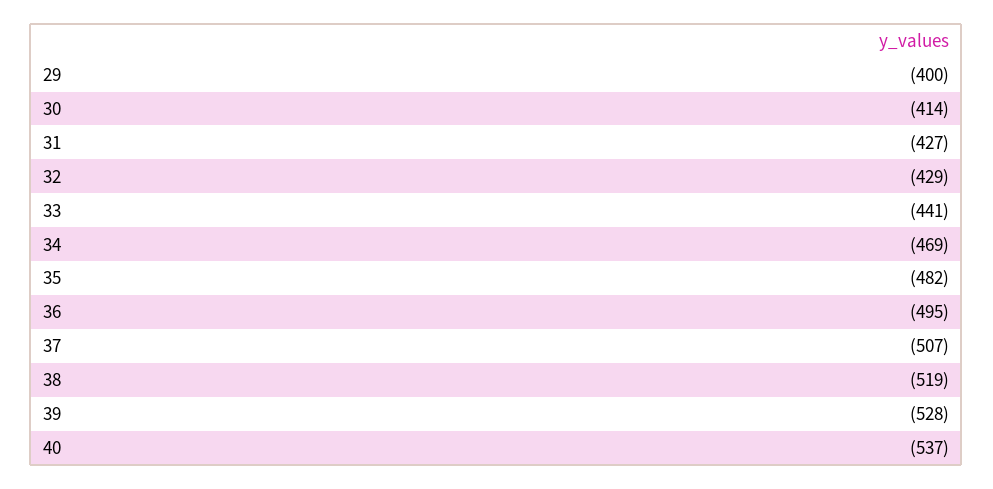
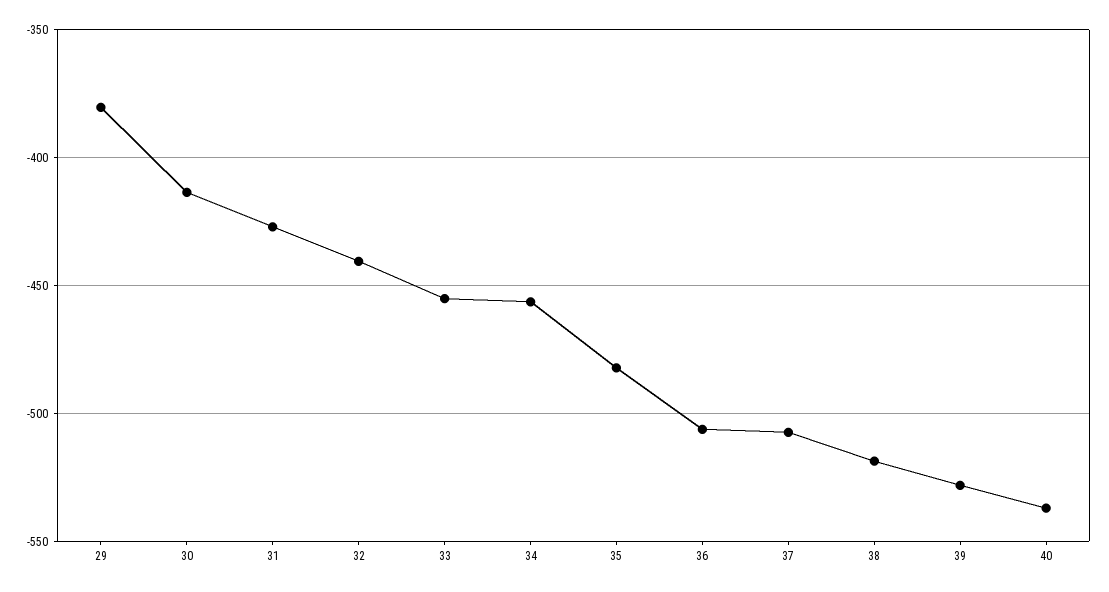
  {
-   "29": -400,
+   "29": -380,
    "30": -414,
    "31": -427,
-   "32": -429,
+   "32": -440,
-   "33": -441,
+   "33": -455,
-   "34": -469,
+   "34": -455,
    "35": -482,
-   "36": -495,
+   "36": -505,
    "37": -507,
    "38": -519,
    "39": -528,
    "40": -537
  }

